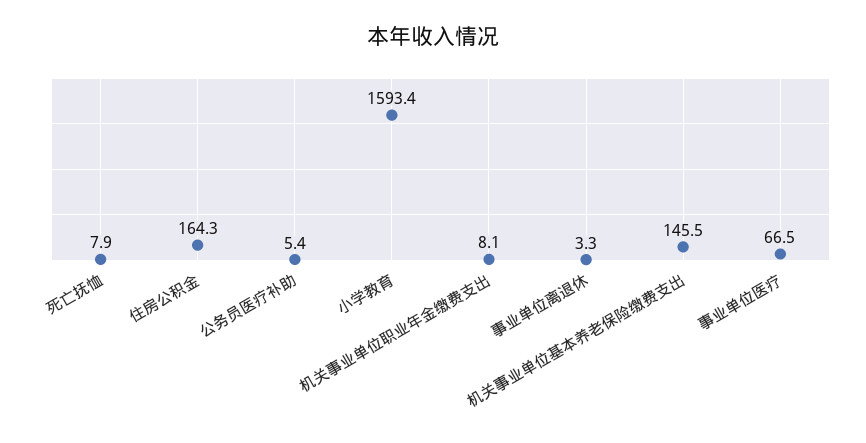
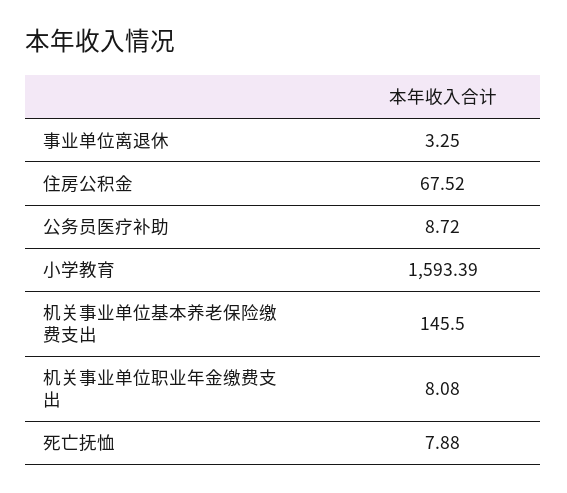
  {
    "死亡抚恤": 7.88,
-   "住房公积金": 164.3,
+   "住房公积金": 67.52,
-   "公务员医疗补助": 5.4,
+   "公务员医疗补助": 8.72,
    "小学教育": 1593.39,
    "机关事业单位职业年金缴费支出": 8.08,
    "事业单位离退休": 3.25,
-   "机关事业单位基本养老保险缴费支出": 145.5,
+   "机关事业单位基本养老保险缴费支出": 145.5
-   "事业单位医疗": 66.5
  }

